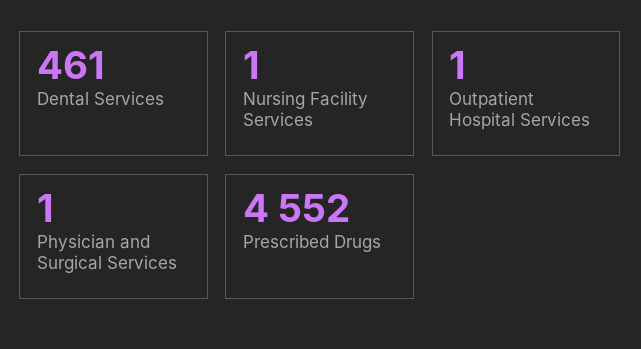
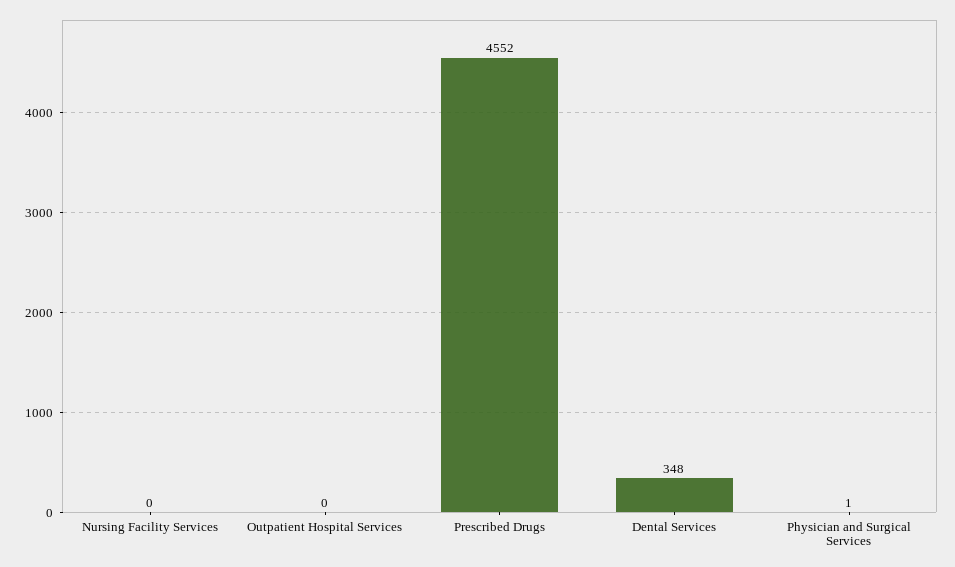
  {
-   "Dental Services": 461,
+   "Dental Services": 348,
-   "Nursing Facility Services": 1,
+   "Nursing Facility Services": 0,
-   "Outpatient Hospital Services": 1,
+   "Outpatient Hospital Services": 0,
    "Physician and Surgical Services": 1,
    "Prescribed Drugs": 4552
  }

